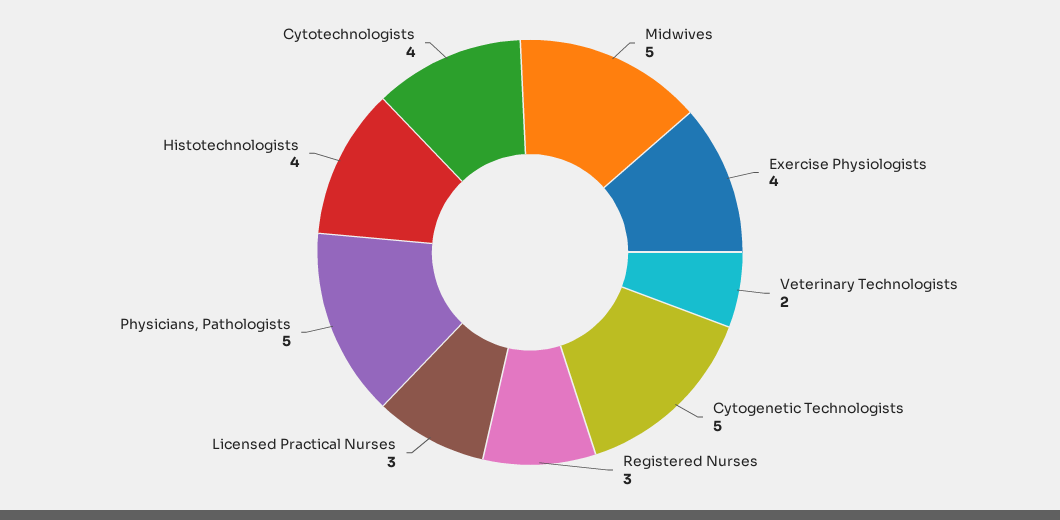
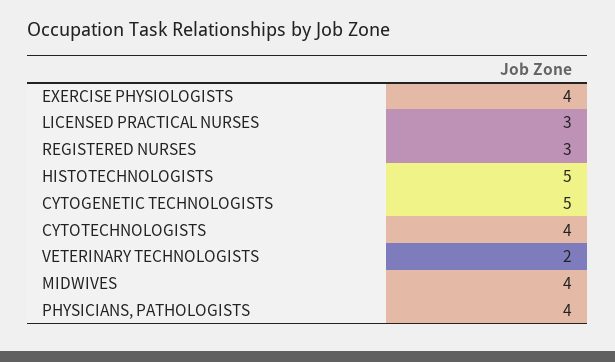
  {
-   "Midwives": 5,
+   "Midwives": 4,
    "Exercise Physiologists": 4,
    "Veterinary Technologists": 2,
    "Cytogenetic Technologists": 5,
    "Registered Nurses": 3,
    "Licensed Practical Nurses": 3,
-   "Physicians, Pathologists": 5,
+   "Physicians, Pathologists": 4,
-   "Histotechnologists": 4,
+   "Histotechnologists": 5,
    "Cytotechnologists": 4
  }

